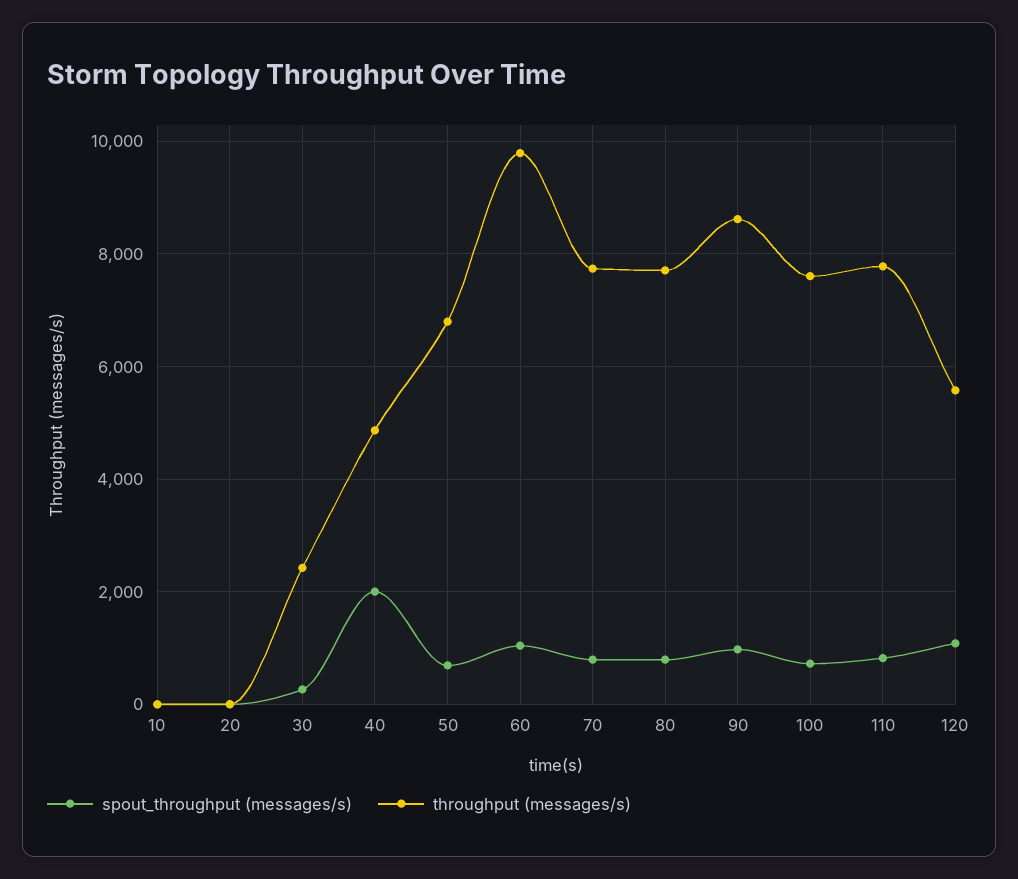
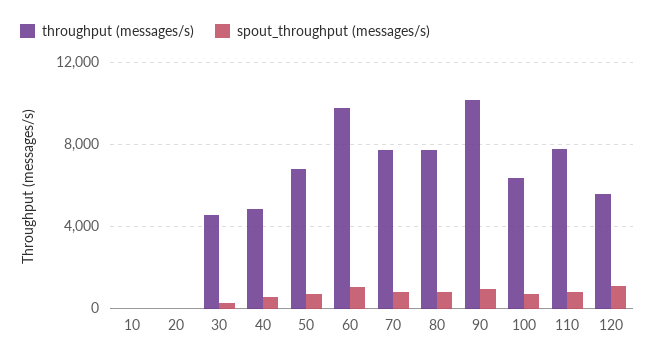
  {
    "spout_throughput (messages/s)": {
      "10": 0,
      "20": 0,
      "30": 200,
-     "40": 2000,
+     "40": 500,
      "50": 600,
      "60": 1000,
      "70": 800,
      "80": 800,
      "90": 1000,
      "100": 800,
      "110": 800,
      "120": 1000
    },
    "throughput (messages/s)": {
      "10": 0,
      "20": 0,
-     "30": 2400,
+     "30": 4500,
      "40": 4800,
      "50": 6800,
      "60": 9800,
      "70": 7800,
      "80": 7800,
-     "90": 8600,
+     "90": 10000,
-     "100": 7600,
+     "100": 6500,
      "110": 7800,
      "120": 5600
    }
  }

